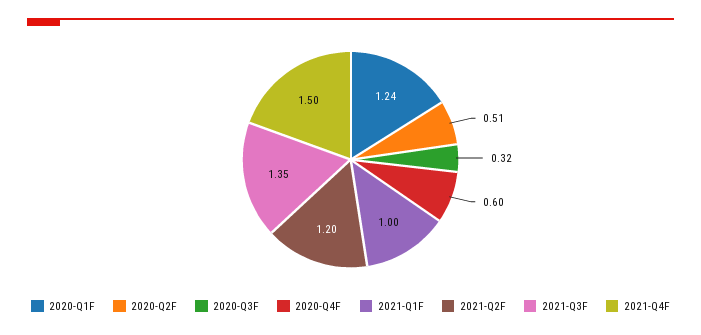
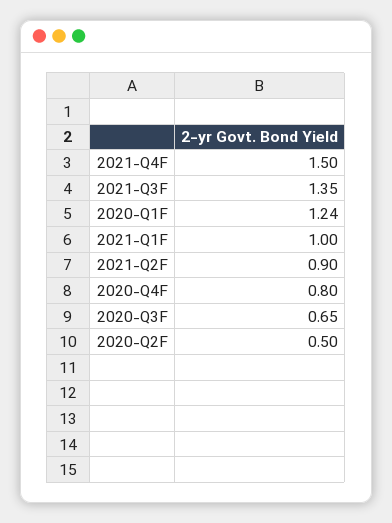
  {
    "2020-Q1F": 1.24,
-   "2020-Q2F": 0.51,
+   "2020-Q2F": 0.5,
-   "2020-Q3F": 0.32,
+   "2020-Q3F": 0.65,
-   "2020-Q4F": 0.6,
+   "2020-Q4F": 0.8,
    "2021-Q1F": 1,
-   "2021-Q2F": 1.2,
+   "2021-Q2F": 0.9,
    "2021-Q3F": 1.35,
    "2021-Q4F": 1.5
  }

